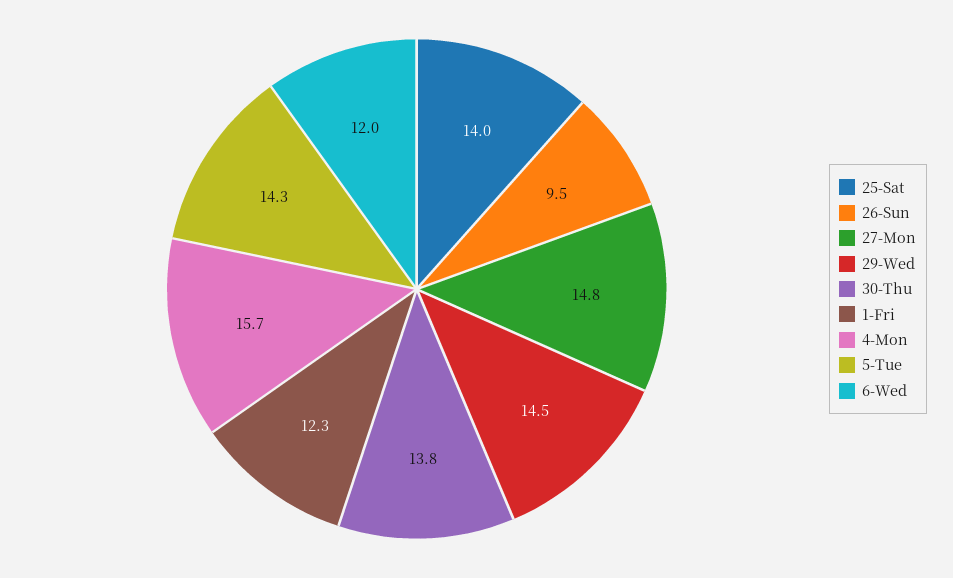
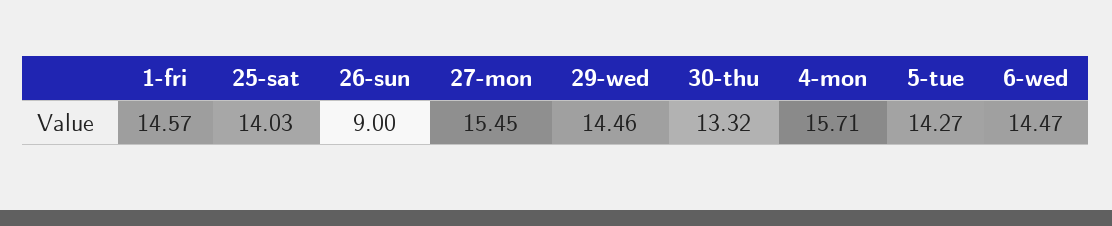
  {
    "25-Sat": 14.03,
-   "26-Sun": 9.5,
+   "26-Sun": 9,
-   "27-Mon": 14.8,
+   "27-Mon": 15.45,
    "29-Wed": 14.46,
-   "30-Thu": 13.8,
+   "30-Thu": 13.32,
-   "1-Fri": 12.3,
+   "1-Fri": 14.57,
    "4-Mon": 15.71,
    "5-Tue": 14.27,
-   "6-Wed": 12
+   "6-Wed": 14.47
  }

